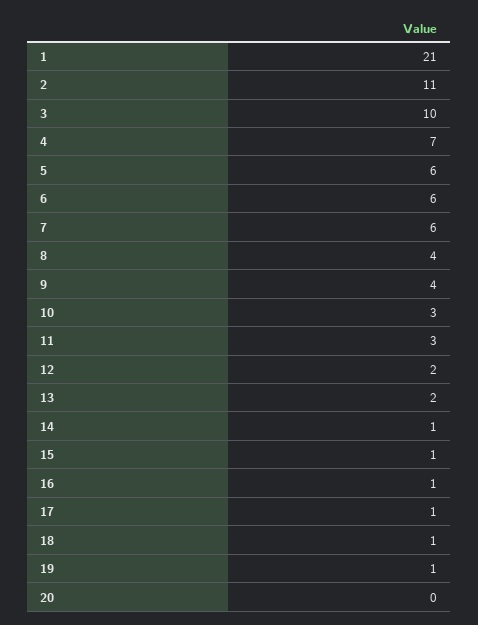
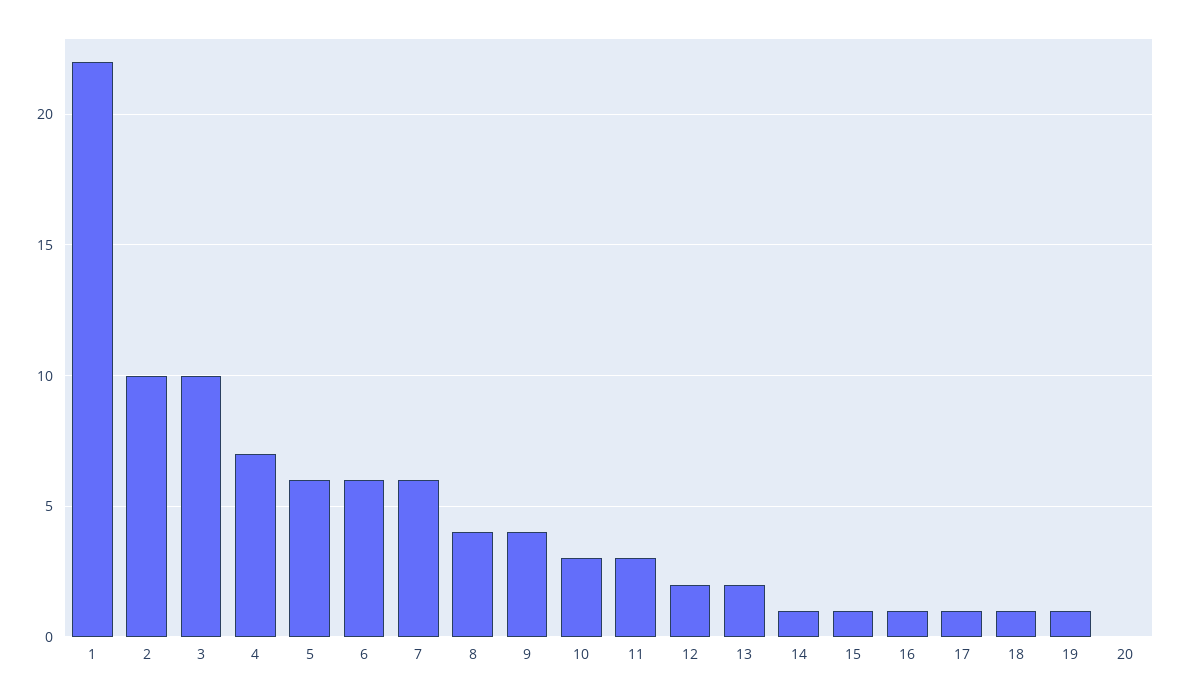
  {
-   "1": 21,
+   "1": 22,
-   "2": 11,
+   "2": 10,
    "3": 10,
    "4": 7,
    "5": 6,
    "6": 6,
    "7": 6,
    "8": 4,
    "9": 4,
    "10": 3,
    "11": 3,
    "12": 2,
    "13": 2,
    "14": 1,
    "15": 1,
    "16": 1,
    "17": 1,
    "18": 1,
    "19": 1,
    "20": 0
  }

